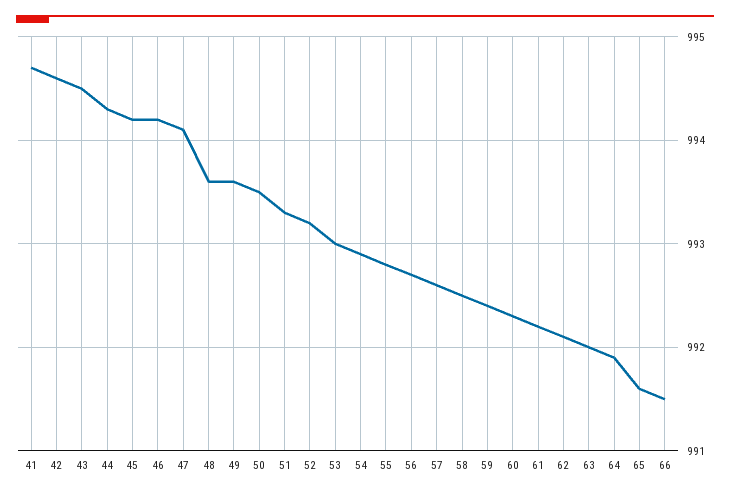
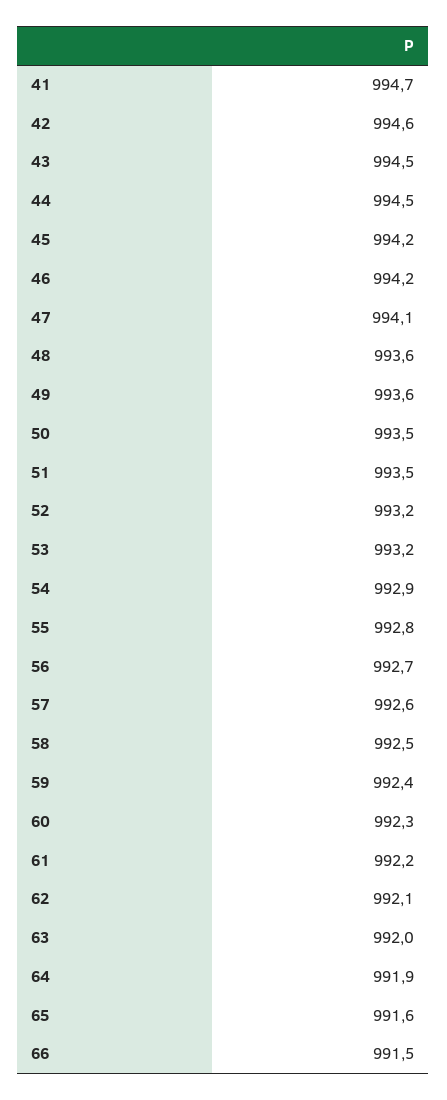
  {
    "41": 994.7,
    "42": 994.6,
    "43": 994.5,
-   "44": 994.3,
+   "44": 994.5,
    "45": 994.2,
    "46": 994.2,
    "47": 994.1,
    "48": 993.6,
    "49": 993.6,
    "50": 993.5,
-   "51": 993.3,
+   "51": 993.5,
    "52": 993.2,
-   "53": 993,
+   "53": 993.2,
    "54": 992.9,
    "55": 992.8,
    "56": 992.7,
    "57": 992.6,
    "58": 992.5,
    "59": 992.4,
    "60": 992.3,
    "61": 992.2,
    "62": 992.1,
    "63": 992,
    "64": 991.9,
    "65": 991.6,
    "66": 991.5
  }

